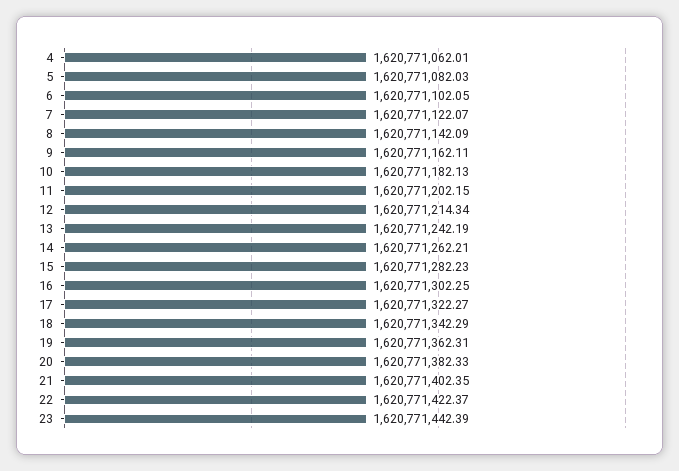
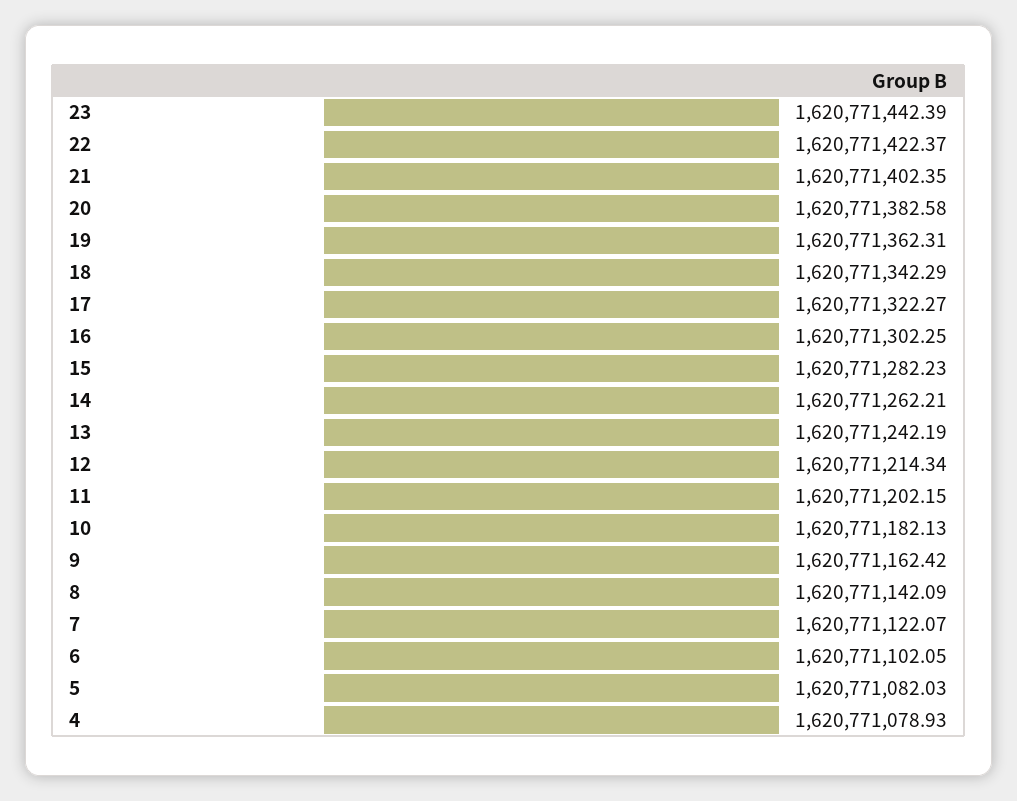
  {
-   "4": 1620771062.01,
+   "4": 1620771078.93,
    "5": 1620771082.03,
    "6": 1620771102.05,
    "7": 1620771122.07,
    "8": 1620771142.09,
-   "9": 1620771162.11,
+   "9": 1620771162.42,
    "10": 1620771182.13,
    "11": 1620771202.15,
    "12": 1620771214.34,
    "13": 1620771242.19,
    "14": 1620771262.21,
    "15": 1620771282.23,
    "16": 1620771302.25,
    "17": 1620771322.27,
    "18": 1620771342.29,
    "19": 1620771362.31,
-   "20": 1620771382.33,
+   "20": 1620771382.58,
    "21": 1620771402.35,
    "22": 1620771422.37,
    "23": 1620771442.39
  }

